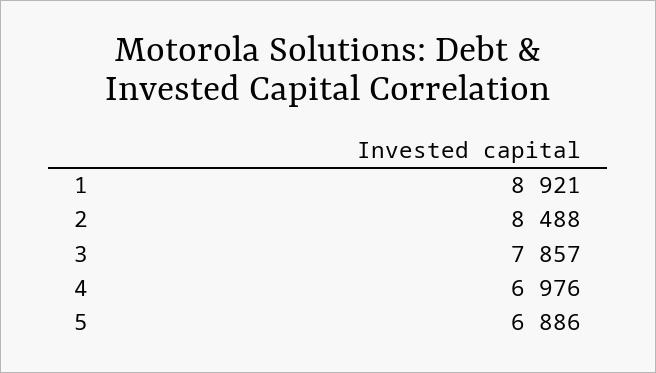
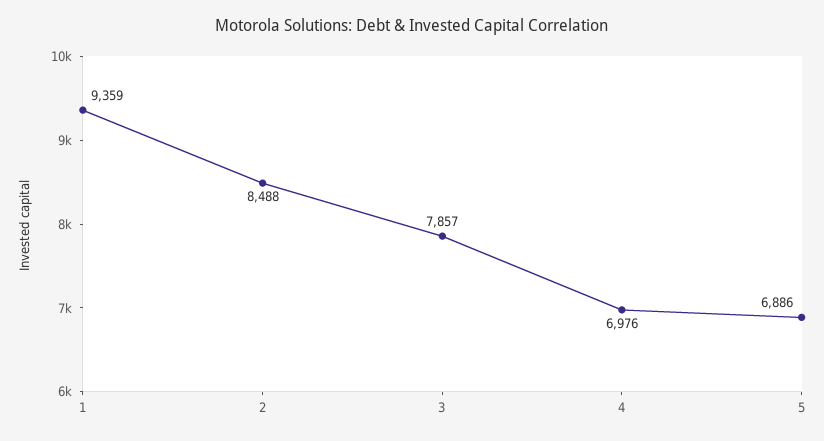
  {
-   "1": 8921,
+   "1": 9359,
    "2": 8488,
    "3": 7857,
    "4": 6976,
    "5": 6886
  }

